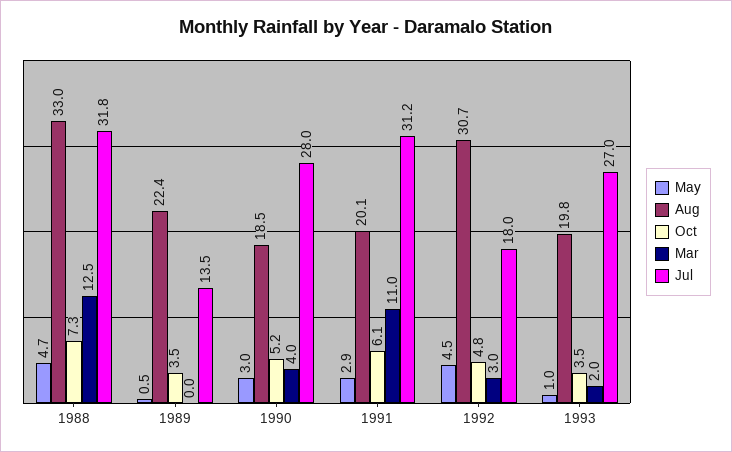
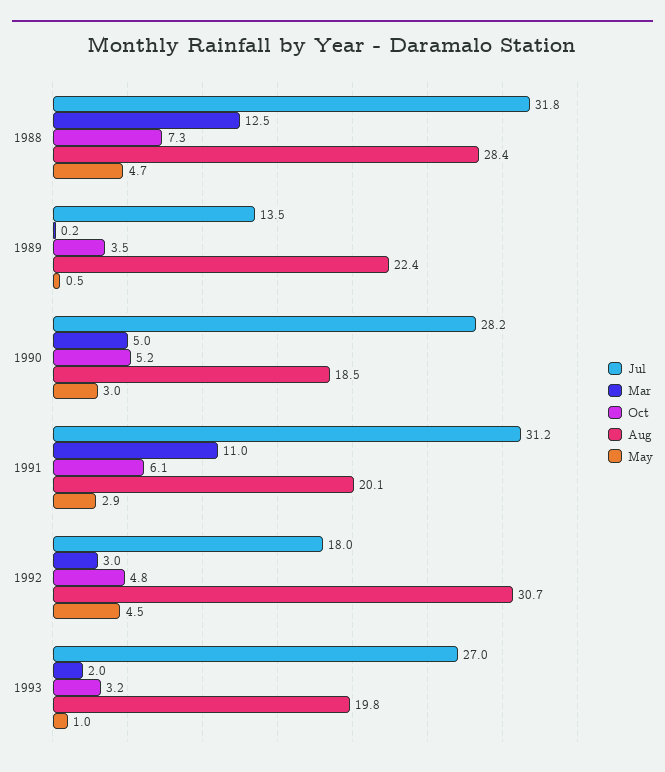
  {
    "May": {
      "1988": 4.7,
      "1989": 0.5,
      "1990": 3,
      "1991": 2.9,
      "1992": 4.5,
      "1993": 1
    },
    "Aug": {
-     "1988": 33,
+     "1988": 28.4,
      "1989": 22.4,
      "1990": 18.5,
      "1991": 20.1,
      "1992": 30.7,
      "1993": 19.8
    },
    "Oct": {
      "1988": 7.3,
      "1989": 3.5,
      "1990": 5.2,
      "1991": 6.1,
      "1992": 4.8,
-     "1993": 3.5
+     "1993": 3.2
    },
    "Mar": {
      "1988": 12.5,
-     "1989": 0,
+     "1989": 0.2,
-     "1990": 4,
+     "1990": 5,
      "1991": 11,
      "1992": 3,
      "1993": 2
    },
    "Jul": {
      "1988": 31.8,
      "1989": 13.5,
-     "1990": 28,
+     "1990": 28.2,
      "1991": 31.2,
      "1992": 18,
      "1993": 27
    }
  }

